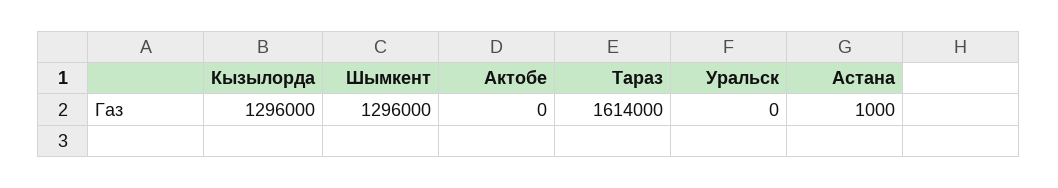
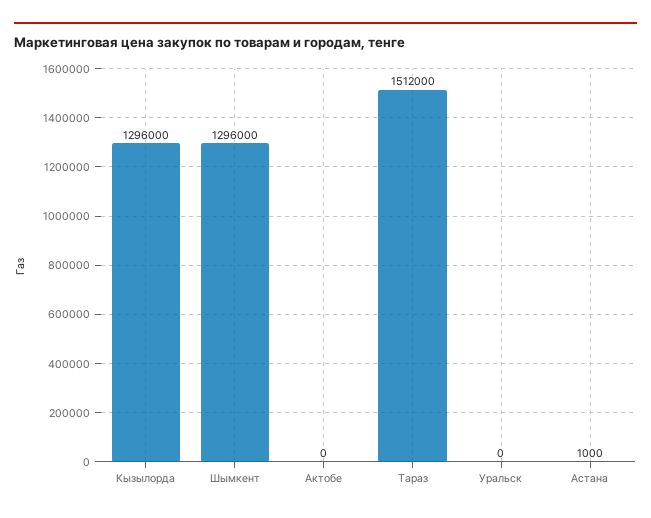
  {
    "Кызылорда": 1296000,
    "Шымкент": 1296000,
    "Актобе": 0,
-   "Тараз": 1614000,
+   "Тараз": 1512000,
    "Уральск": 0,
    "Астана": 1000
  }

